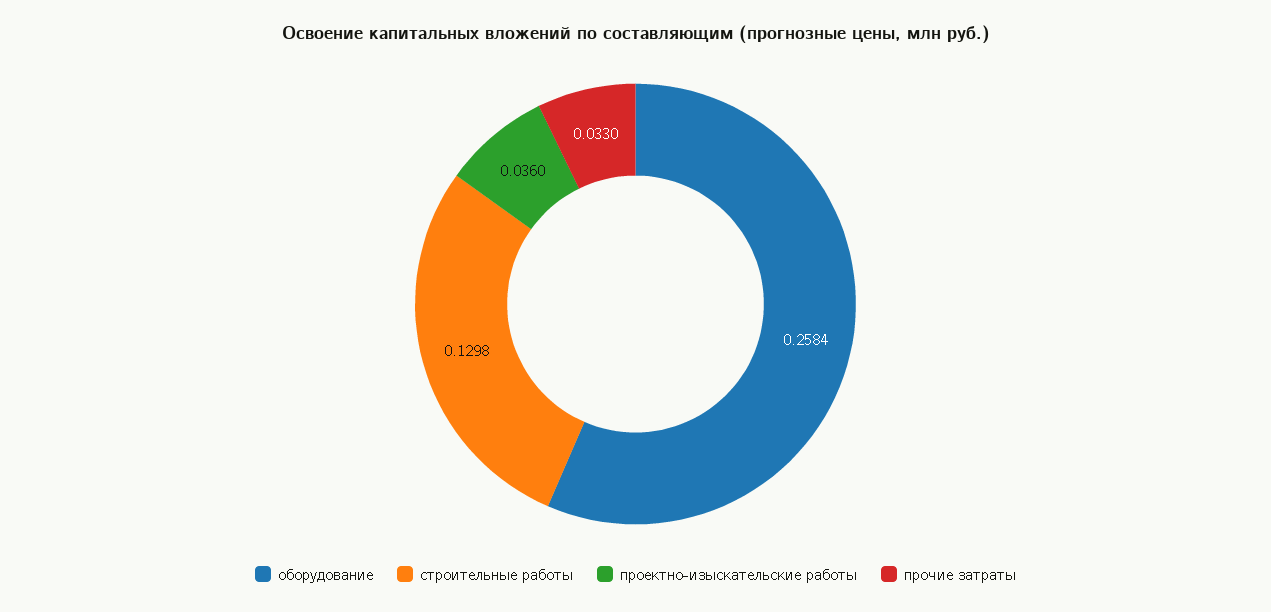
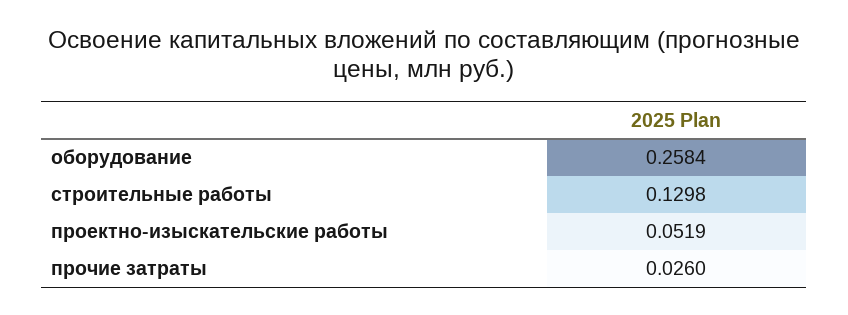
  {
    "оборудование": 0.2584,
    "строительные работы": 0.1298,
-   "проектно-изыскательские работы": 0.036,
+   "проектно-изыскательские работы": 0.0519,
-   "прочие затраты": 0.033
+   "прочие затраты": 0.026
  }

